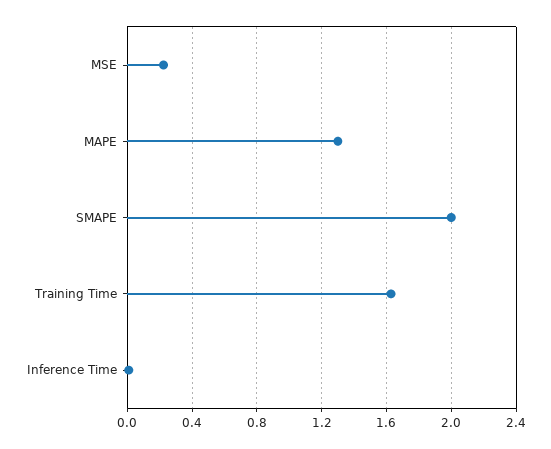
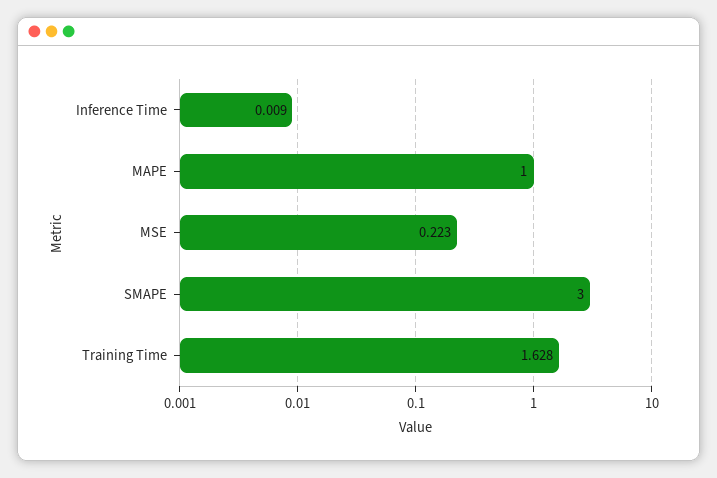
  {
    "MSE": 0.223,
-   "MAPE": 1.3,
+   "MAPE": 1,
-   "SMAPE": 2,
+   "SMAPE": 3,
    "Training Time": 1.628,
    "Inference Time": 0.009
  }

